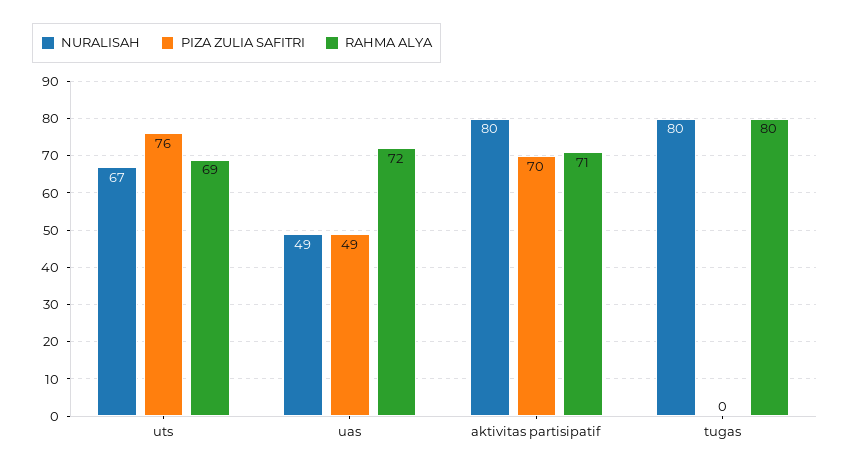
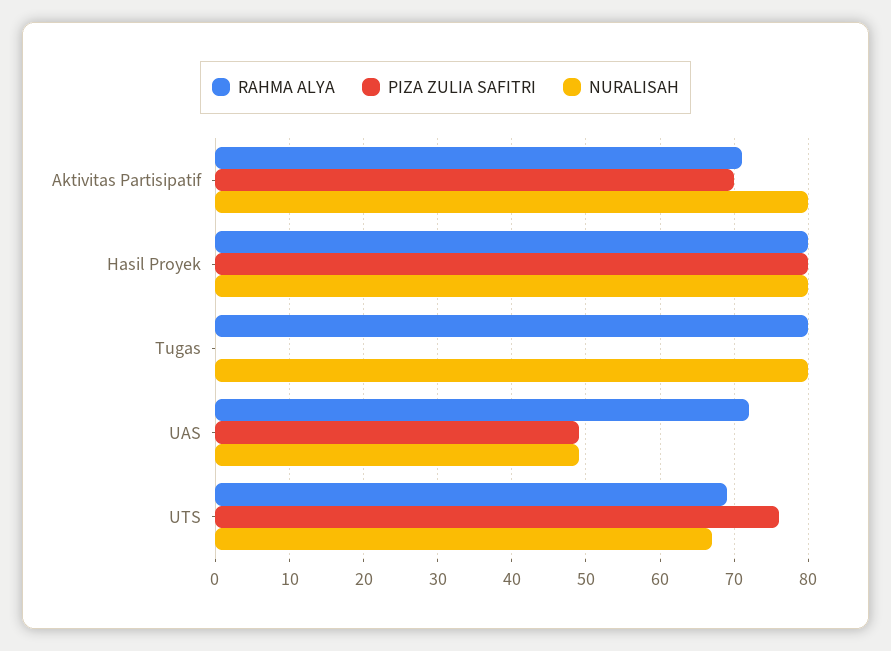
  {
    "NURALISAH": {
      "uts": 67,
      "uas": 49,
      "aktivitas partisipatif": 80,
-     "tugas": 80
+     "tugas": 80,
+     "Hasil Proyek": 80
    },
    "PIZA ZULIA SAFITRI": {
      "uts": 76,
      "uas": 49,
      "aktivitas partisipatif": 70,
-     "tugas": 0
+     "tugas": 0,
+     "Hasil Proyek": 80
    },
    "RAHMA ALYA": {
      "uts": 69,
      "uas": 72,
      "aktivitas partisipatif": 71,
-     "tugas": 80
+     "tugas": 80,
+     "Hasil Proyek": 80
    }
  }

